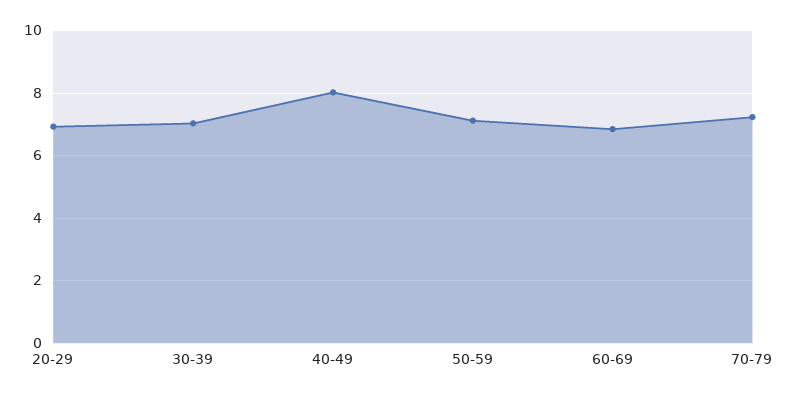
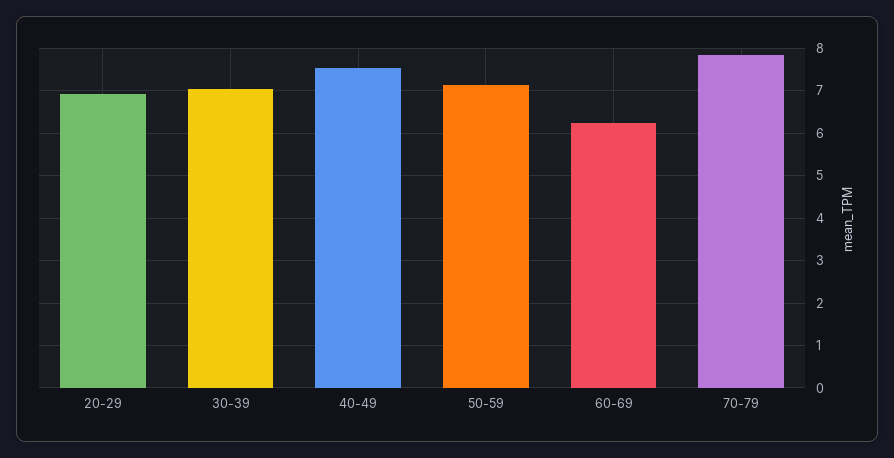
  {
    "20-29": 7,
    "30-39": 7,
-   "40-49": 8,
+   "40-49": 7.6,
    "50-59": 7.2,
-   "60-69": 6.8,
+   "60-69": 6.2,
-   "70-79": 7.2
+   "70-79": 7.8
  }

